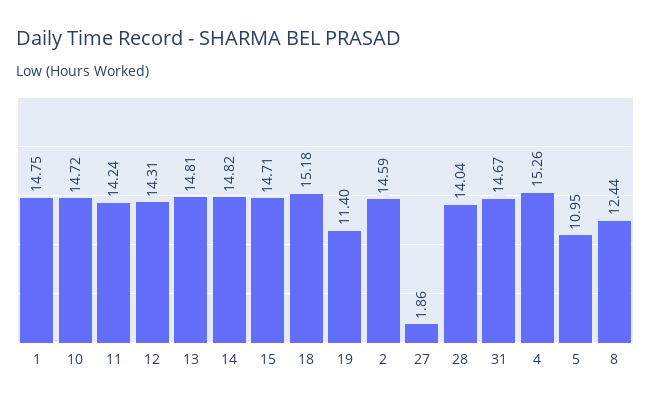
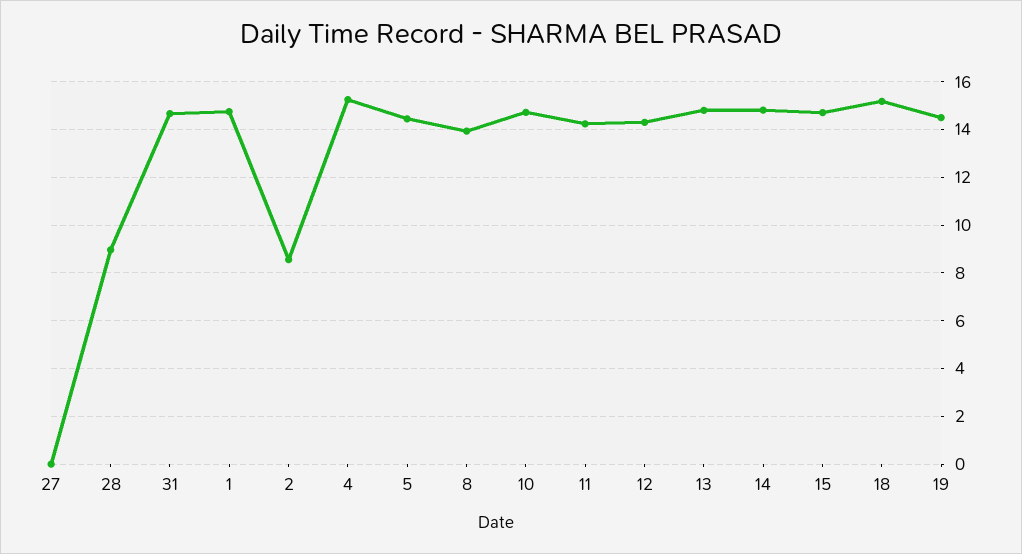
  {
    "1": 14.75,
    "10": 14.72,
    "11": 14.24,
    "12": 14.31,
    "13": 14.81,
    "14": 14.82,
    "15": 14.71,
    "18": 15.18,
-   "19": 11.4,
+   "19": 14.5,
-   "2": 14.59,
+   "2": 8.5,
-   "27": 1.86,
+   "27": 0,
-   "28": 14.04,
+   "28": 9,
    "31": 14.67,
    "4": 15.26,
-   "5": 10.95,
+   "5": 14.5,
-   "8": 12.44
+   "8": 14
  }

